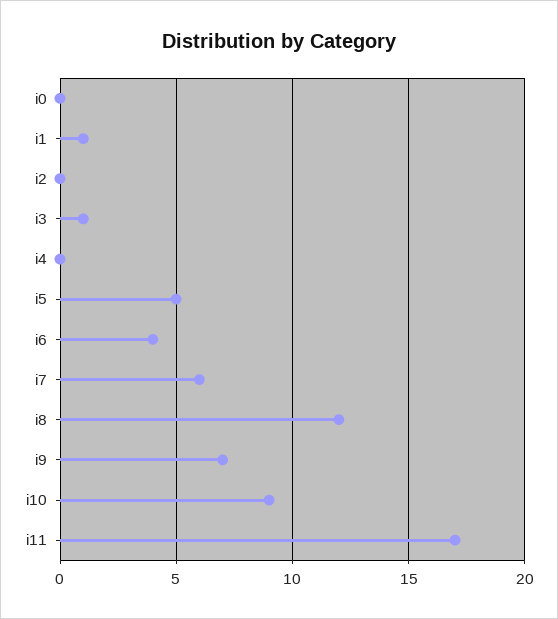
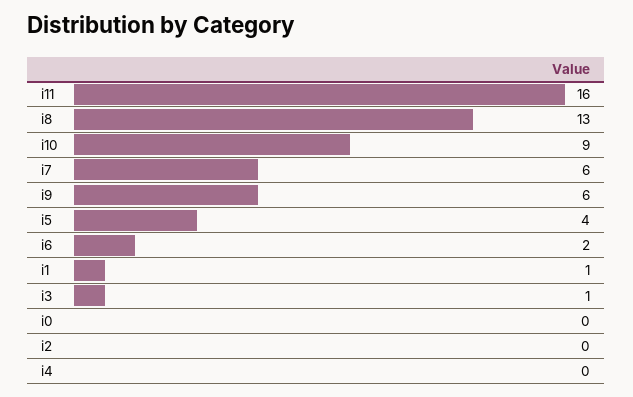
  {
    "i0": 0,
    "i1": 1,
    "i2": 0,
    "i3": 1,
    "i4": 0,
-   "i5": 5,
+   "i5": 4,
-   "i6": 4,
+   "i6": 2,
    "i7": 6,
-   "i8": 12,
+   "i8": 13,
-   "i9": 7,
+   "i9": 6,
    "i10": 9,
-   "i11": 17
+   "i11": 16
  }

